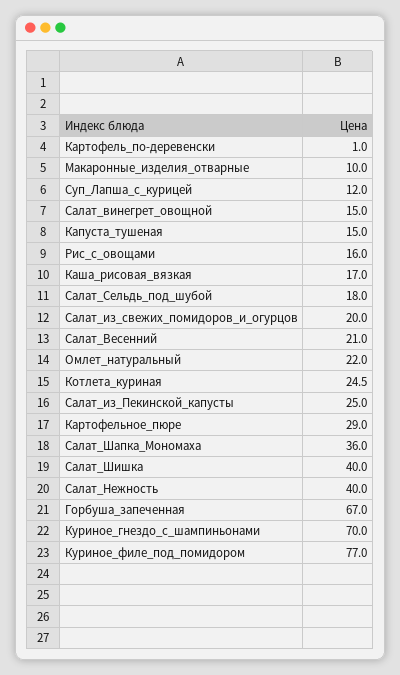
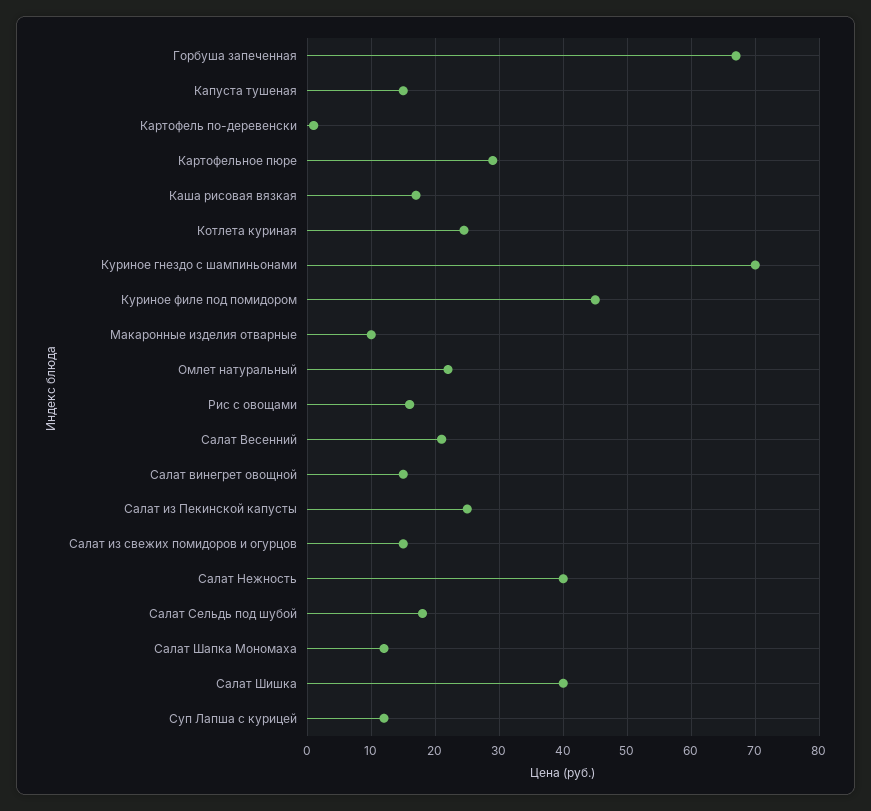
  {
    "Картофель_по-деревенски": 1,
    "Макаронные_изделия_отварные": 10,
    "Суп_Лапша_с_курицей": 12,
    "Салат_винегрет_овощной": 15,
    "Капуста_тушеная": 15,
    "Рис_с_овощами": 16,
    "Каша_рисовая_вязкая": 17,
    "Салат_Сельдь_под_шубой": 18,
-   "Салат_из_свежих_помидоров_и_огурцов": 20,
+   "Салат_из_свежих_помидоров_и_огурцов": 15,
    "Салат_Весенний": 21,
    "Омлет_натуральный": 22,
    "Котлета_куриная": 24.5,
    "Салат_из_Пекинской_капусты": 25,
    "Картофельное_пюре": 29,
-   "Салат_Шапка_Мономаха": 36,
+   "Салат_Шапка_Мономаха": 12,
    "Салат_Шишка": 40,
    "Салат_Нежность": 40,
    "Горбуша_запеченная": 67,
    "Куриное_гнездо_с_шампиньонами": 70,
-   "Куриное_филе_под_помидором": 77
+   "Куриное_филе_под_помидором": 45
  }

